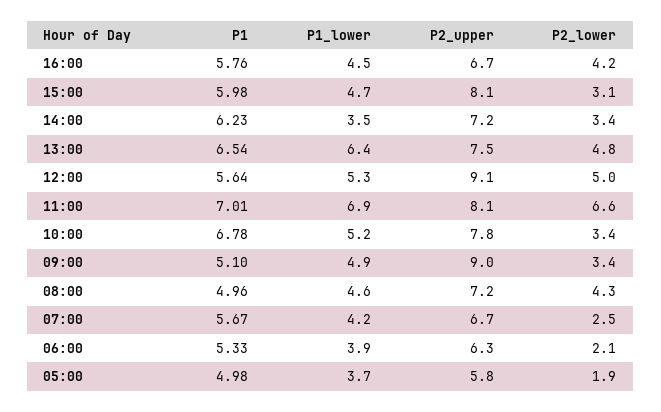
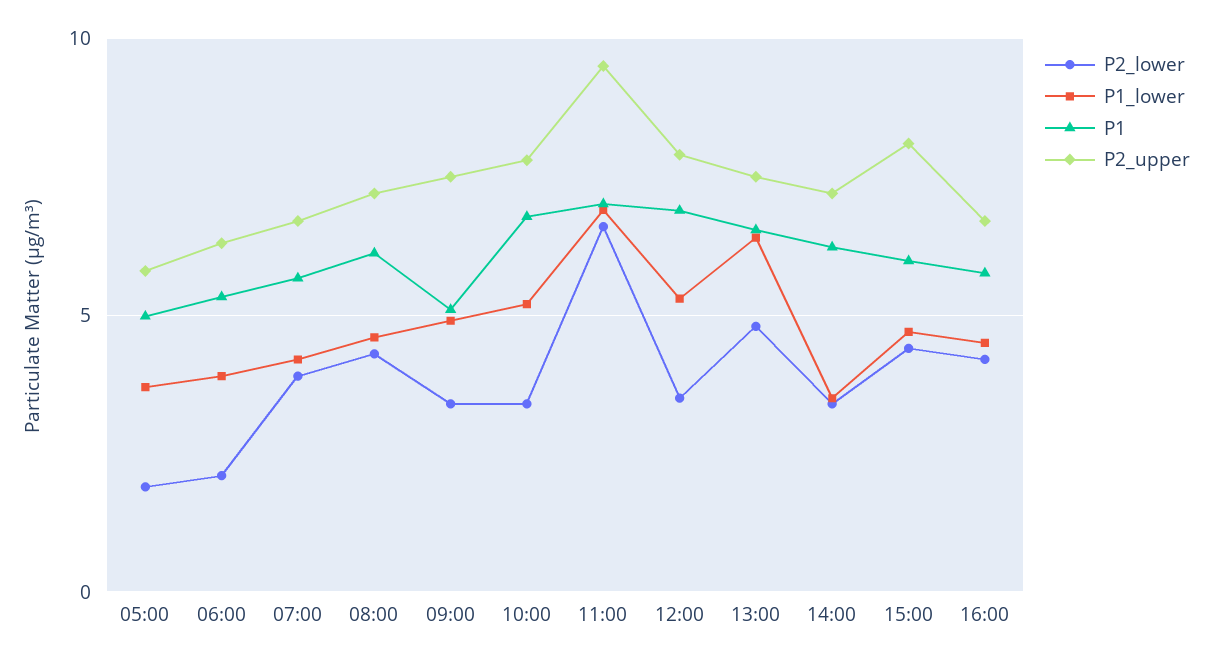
  {
    "P1": {
      "16:00": 5.76,
      "15:00": 5.98,
      "14:00": 6.23,
      "13:00": 6.54,
-     "12:00": 5.64,
+     "12:00": 7,
      "11:00": 7.01,
      "10:00": 6.78,
      "09:00": 5.1,
-     "08:00": 4.96,
+     "08:00": 6,
      "07:00": 5.67,
      "06:00": 5.33,
      "05:00": 4.98
    },
    "P1_lower": {
      "16:00": 4.5,
      "15:00": 4.7,
      "14:00": 3.5,
      "13:00": 6.4,
      "12:00": 5.3,
      "11:00": 6.9,
      "10:00": 5.2,
      "09:00": 4.9,
      "08:00": 4.6,
      "07:00": 4.2,
      "06:00": 3.9,
      "05:00": 3.7
    },
    "P2_upper": {
      "16:00": 6.7,
      "15:00": 8.1,
      "14:00": 7.2,
      "13:00": 7.5,
-     "12:00": 9.1,
+     "12:00": 8,
-     "11:00": 8.1,
+     "11:00": 9.5,
      "10:00": 7.8,
-     "09:00": 9,
+     "09:00": 7.5,
      "08:00": 7.2,
      "07:00": 6.7,
      "06:00": 6.3,
      "05:00": 5.8
    },
    "P2_lower": {
      "16:00": 4.2,
-     "15:00": 3.1,
+     "15:00": 4.5,
      "14:00": 3.4,
      "13:00": 4.8,
-     "12:00": 5,
+     "12:00": 3.5,
      "11:00": 6.6,
      "10:00": 3.4,
      "09:00": 3.4,
      "08:00": 4.3,
-     "07:00": 2.5,
+     "07:00": 4,
      "06:00": 2.1,
      "05:00": 1.9
    }
  }

